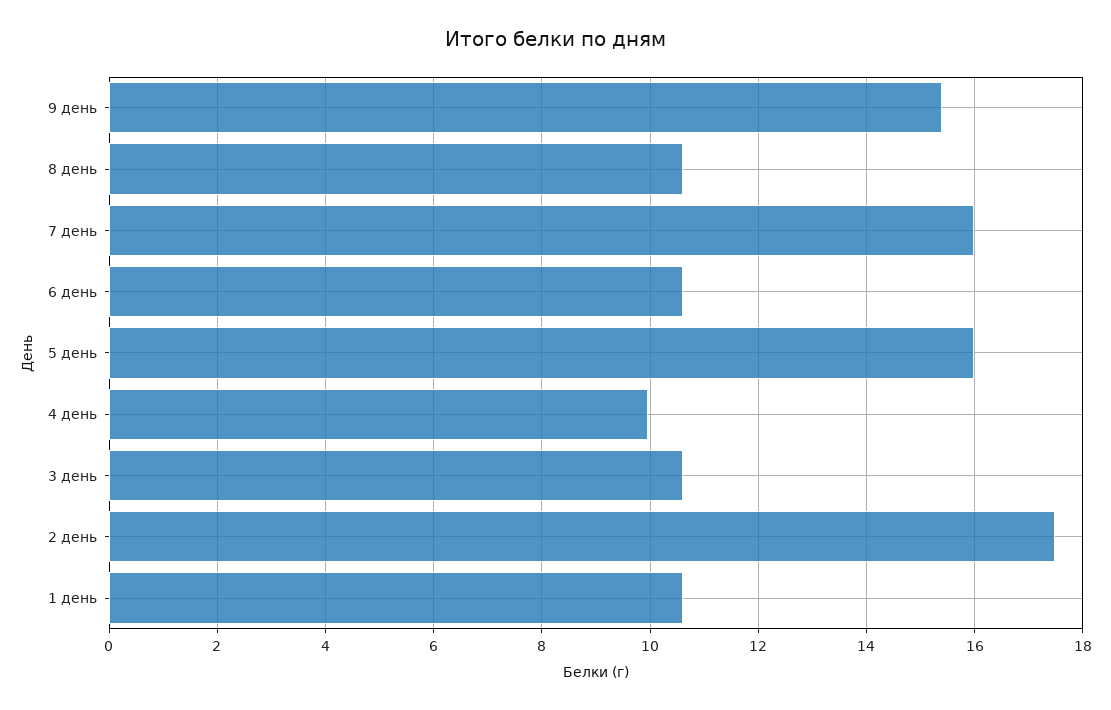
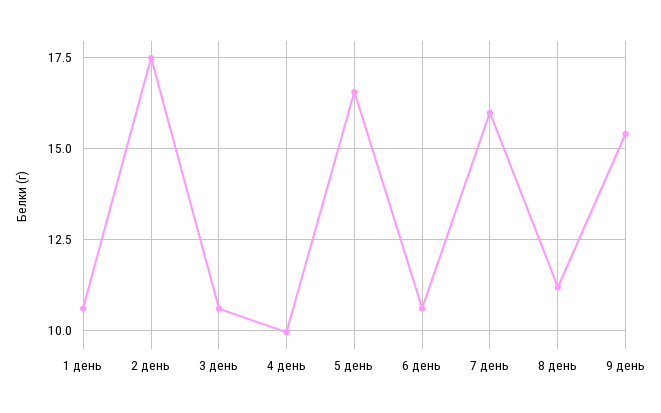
  {
    "9 день": 15.4,
-   "8 день": 10.6,
+   "8 день": 11.25,
    "7 день": 16,
    "6 день": 10.6,
-   "5 день": 16,
+   "5 день": 16.5,
    "4 день": 10,
    "3 день": 10.6,
    "2 день": 17.4,
    "1 день": 10.6
  }

